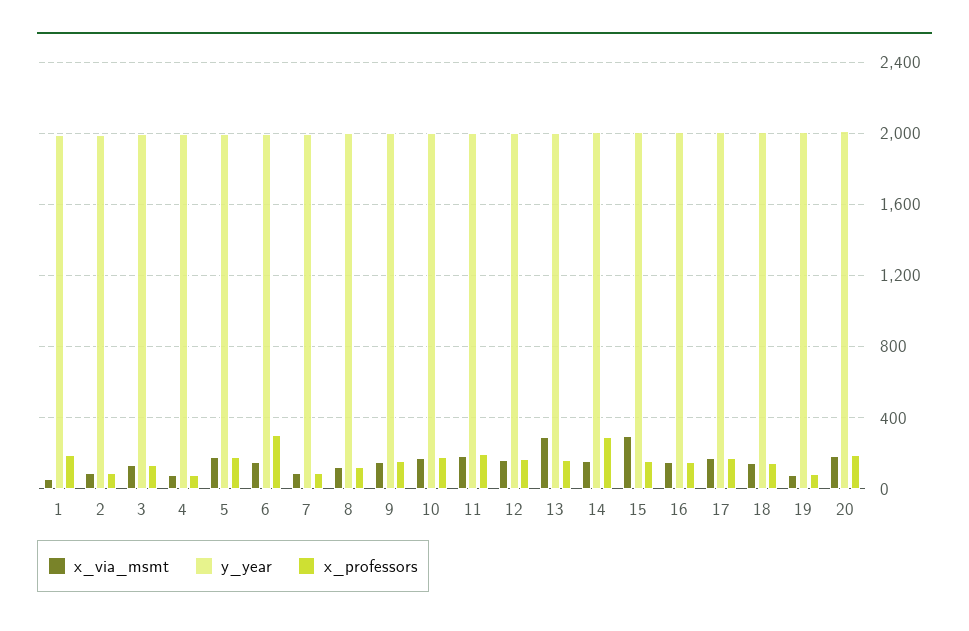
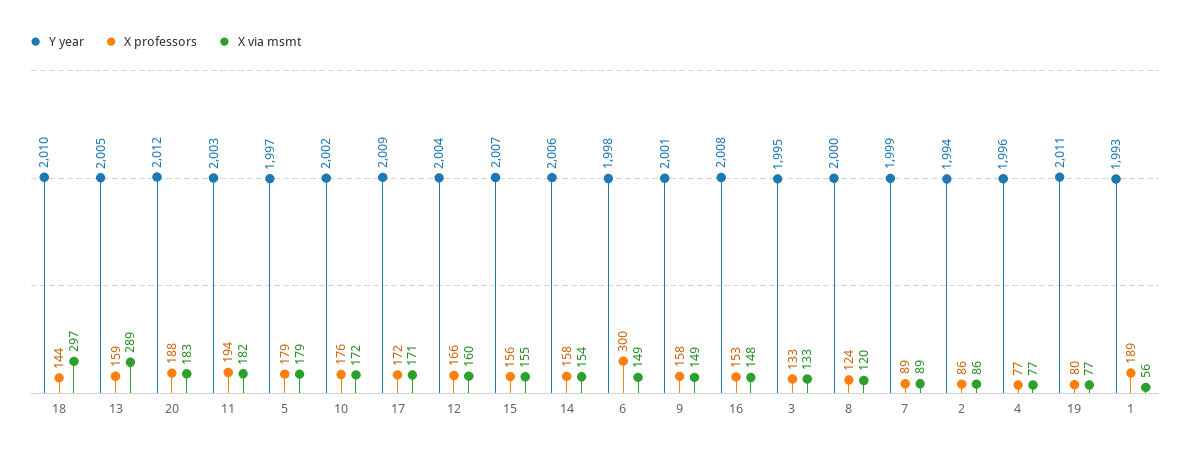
  {
    "x_via_msmt": {
      "1": 56,
      "2": 86,
      "3": 133,
      "4": 77,
      "5": 179,
      "6": 149,
      "7": 89,
      "8": 120,
      "9": 149,
      "10": 172,
      "11": 182,
      "12": 160,
      "13": 289,
      "14": 154,
-     "15": 300,
+     "15": 155,
      "16": 148,
      "17": 171,
-     "18": 150,
+     "18": 297,
      "19": 77,
      "20": 183
    },
    "y_year": {
      "1": 1993,
      "2": 1994,
      "3": 1995,
      "4": 1996,
      "5": 1997,
      "6": 1998,
      "7": 1999,
      "8": 2000,
      "9": 2001,
      "10": 2002,
      "11": 2003,
      "12": 2004,
      "13": 2005,
      "14": 2006,
      "15": 2007,
      "16": 2008,
      "17": 2009,
      "18": 2010,
      "19": 2011,
      "20": 2012
    },
    "x_professors": {
      "1": 189,
      "2": 86,
      "3": 133,
      "4": 77,
      "5": 179,
      "6": 300,
      "7": 89,
      "8": 124,
      "9": 158,
      "10": 176,
      "11": 194,
      "12": 166,
      "13": 159,
-     "14": 300,
+     "14": 158,
      "15": 156,
      "16": 153,
      "17": 172,
      "18": 144,
      "19": 80,
      "20": 188
    }
  }

